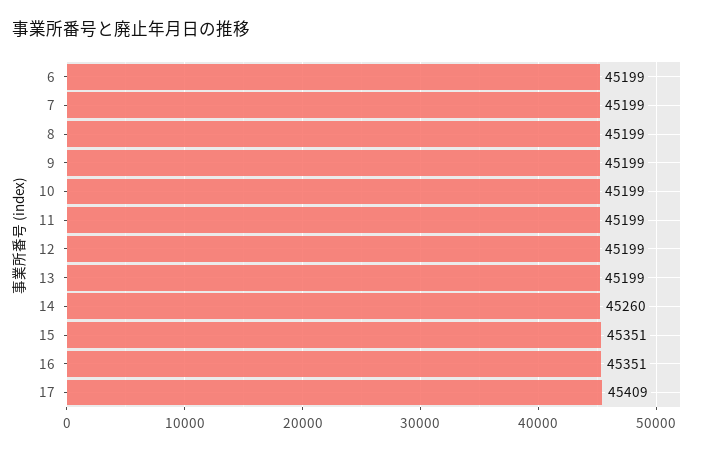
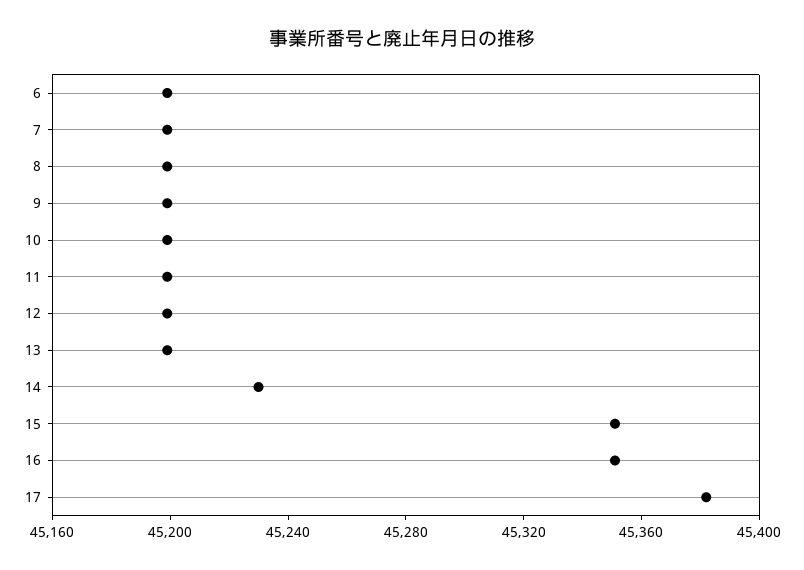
  {
    "6": 45199,
    "7": 45199,
    "8": 45199,
    "9": 45199,
    "10": 45199,
    "11": 45199,
    "12": 45199,
    "13": 45199,
-   "14": 45260,
+   "14": 45230,
    "15": 45351,
    "16": 45351,
-   "17": 45409
+   "17": 45380
  }

